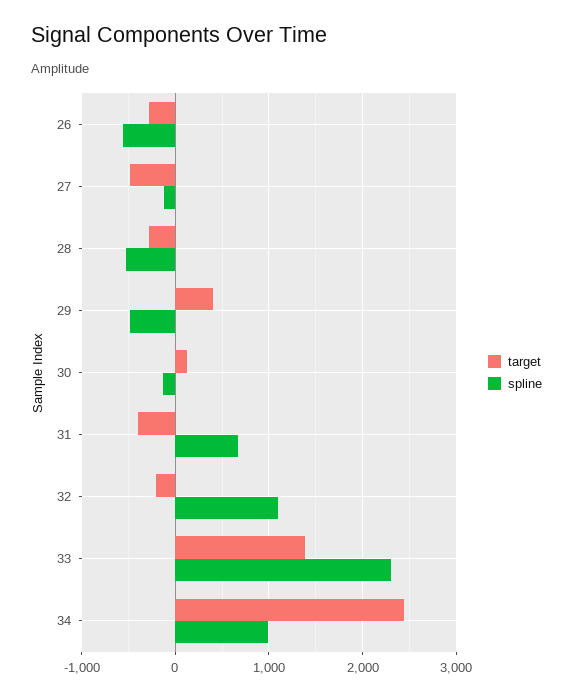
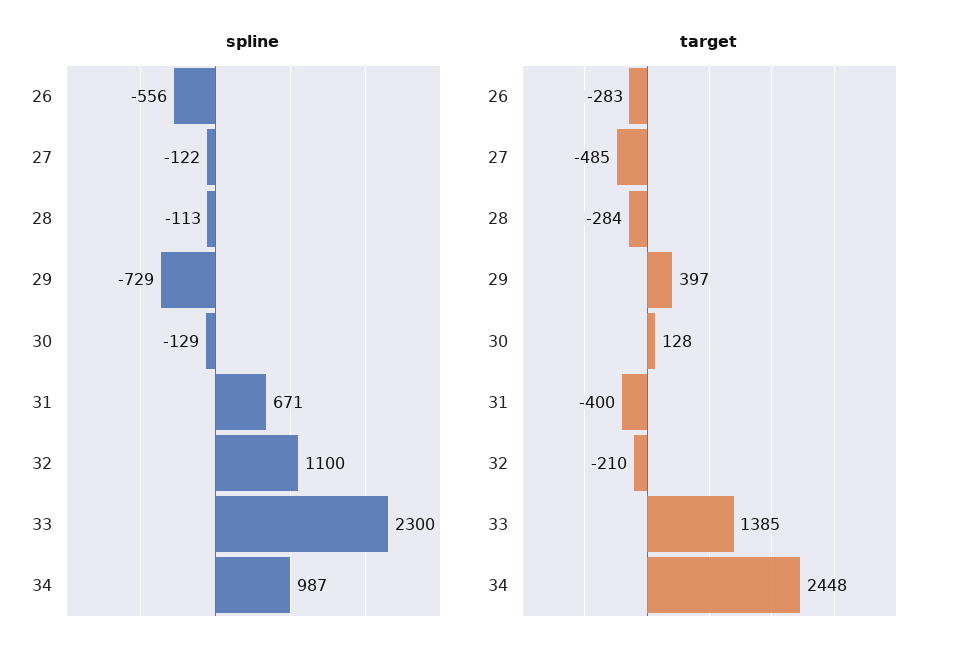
  {
    "target": {
      "26": -283,
      "27": -485,
      "28": -284,
      "29": 397,
      "30": 128,
      "31": -400,
      "32": -210,
      "33": 1385,
      "34": 2448
    },
    "spline": {
      "26": -556,
      "27": -122,
-     "28": -500,
+     "28": -113,
-     "29": -500,
+     "29": -729,
      "30": -129,
      "31": 671,
      "32": 1100,
      "33": 2300,
      "34": 987
    }
  }

